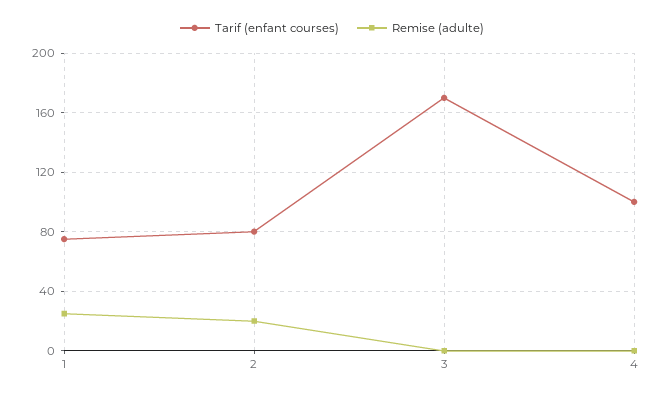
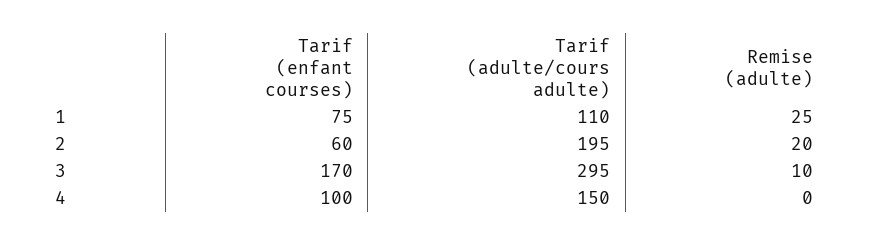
  {
    "Tarif (enfant courses)": {
      "1": 75,
-     "2": 80,
+     "2": 60,
      "3": 170,
      "4": 100
    },
    "Remise (adulte)": {
      "1": 25,
      "2": 20,
-     "3": 0,
+     "3": 10,
      "4": 0
-   }
+   },
+   "Tarif (adulte/cours adulte)": {
+     "1": 110,
+     "2": 195,
+     "3": 295,
+     "4": 150
+   }
  }

